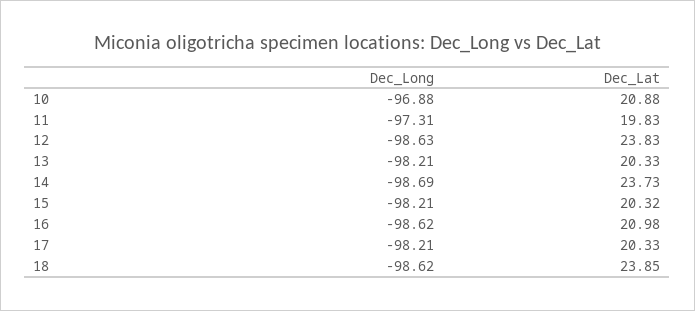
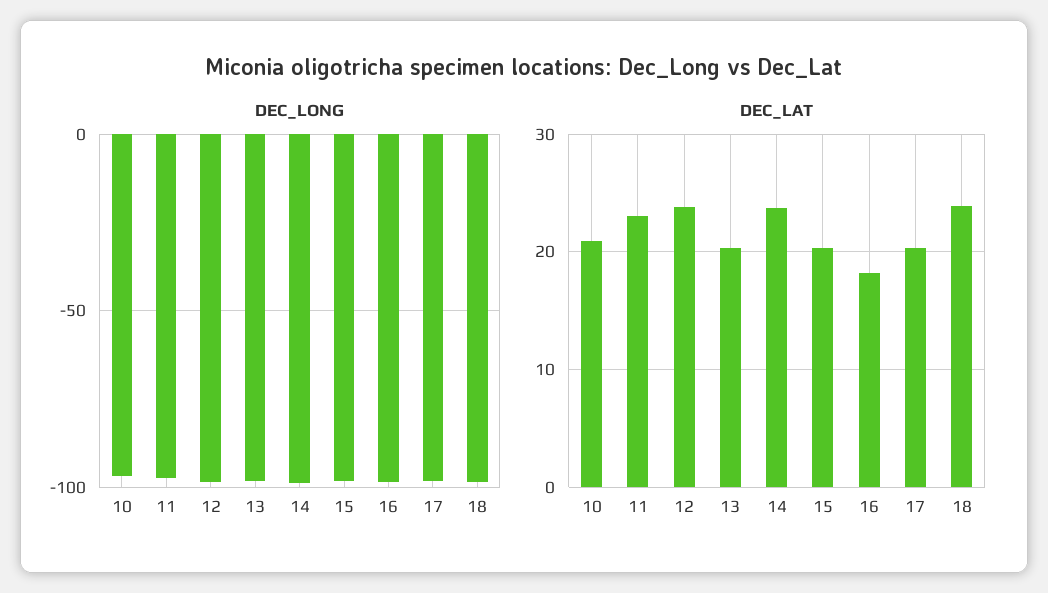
  {
    "Dec_Long": {
      "10": -96.88,
      "11": -97.31,
      "12": -98.63,
      "13": -98.21,
      "14": -98.69,
      "15": -98.21,
      "16": -98.62,
      "17": -98.21,
      "18": -98.62
    },
    "Dec_Lat": {
      "10": 20.88,
-     "11": 19.83,
+     "11": 23,
      "12": 23.83,
      "13": 20.33,
      "14": 23.73,
      "15": 20.32,
-     "16": 20.98,
+     "16": 18,
      "17": 20.33,
      "18": 23.85
    }
  }

